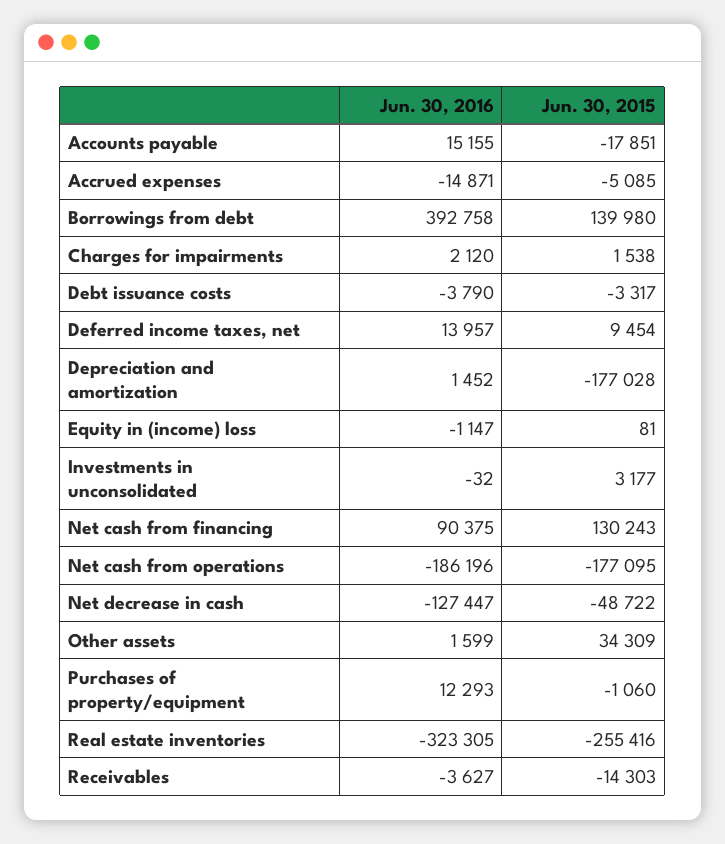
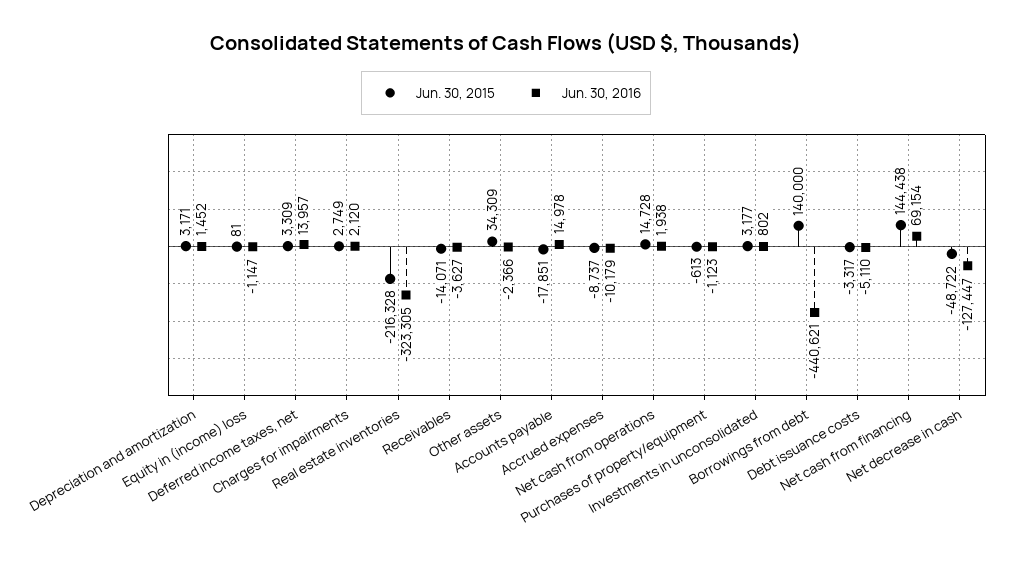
  {
    "Jun. 30, 2016": {
-     "Accounts payable": 15155,
+     "Accounts payable": 14978,
-     "Accrued expenses": -14871,
+     "Accrued expenses": -10179,
-     "Borrowings from debt": 392758,
+     "Borrowings from debt": -440621,
      "Charges for impairments": 2120,
-     "Debt issuance costs": -3790,
+     "Debt issuance costs": -5110,
      "Deferred income taxes, net": 13957,
      "Depreciation and amortization": 1452,
      "Equity in (income) loss": -1147,
-     "Investments in unconsolidated": -32,
+     "Investments in unconsolidated": 802,
-     "Net cash from financing": 90375,
+     "Net cash from financing": 69154,
-     "Net cash from operations": -186196,
+     "Net cash from operations": 1938,
      "Net decrease in cash": -127447,
-     "Other assets": 1599,
+     "Other assets": -2366,
-     "Purchases of property/equipment": 12293,
+     "Purchases of property/equipment": -1123,
      "Real estate inventories": -323305,
      "Receivables": -3627
    },
    "Jun. 30, 2015": {
      "Accounts payable": -17851,
-     "Accrued expenses": -5085,
+     "Accrued expenses": -8737,
-     "Borrowings from debt": 139980,
+     "Borrowings from debt": 140000,
-     "Charges for impairments": 1538,
+     "Charges for impairments": 2749,
      "Debt issuance costs": -3317,
-     "Deferred income taxes, net": 9454,
+     "Deferred income taxes, net": 3309,
-     "Depreciation and amortization": -177028,
+     "Depreciation and amortization": 3171,
      "Equity in (income) loss": 81,
      "Investments in unconsolidated": 3177,
-     "Net cash from financing": 130243,
+     "Net cash from financing": 144438,
-     "Net cash from operations": -177095,
+     "Net cash from operations": 14728,
      "Net decrease in cash": -48722,
      "Other assets": 34309,
-     "Purchases of property/equipment": -1060,
+     "Purchases of property/equipment": -613,
-     "Real estate inventories": -255416,
+     "Real estate inventories": -216328,
-     "Receivables": -14303
+     "Receivables": -14071
    }
  }

